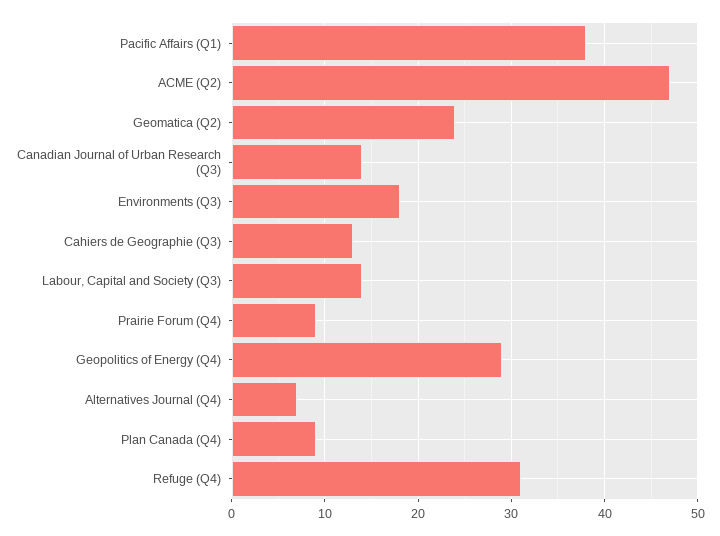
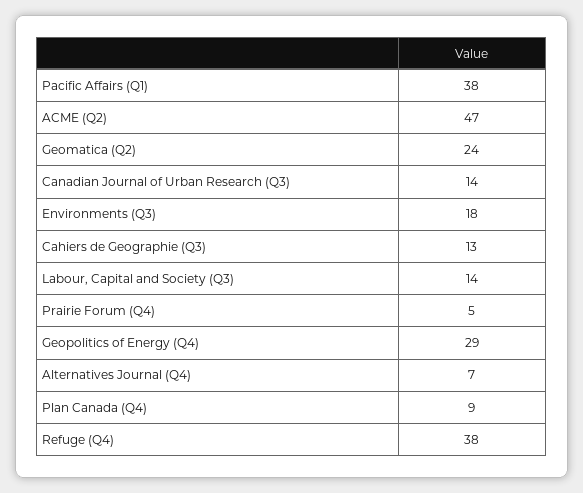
  {
    "Pacific Affairs (Q1)": 38,
    "ACME (Q2)": 47,
    "Geomatica (Q2)": 24,
    "Canadian Journal of Urban Research (Q3)": 14,
    "Environments (Q3)": 18,
    "Cahiers de Geographie (Q3)": 13,
    "Labour, Capital and Society (Q3)": 14,
-   "Prairie Forum (Q4)": 9,
+   "Prairie Forum (Q4)": 5,
    "Geopolitics of Energy (Q4)": 29,
    "Alternatives Journal (Q4)": 7,
    "Plan Canada (Q4)": 9,
-   "Refuge (Q4)": 31
+   "Refuge (Q4)": 38
  }

